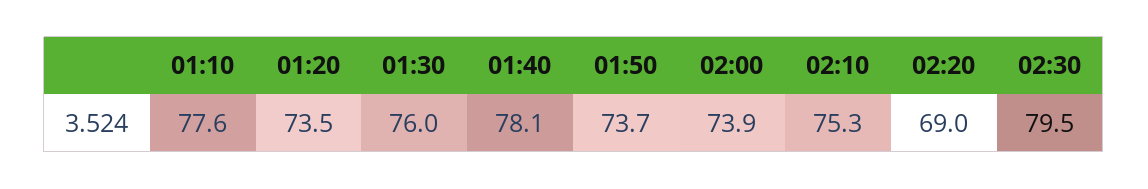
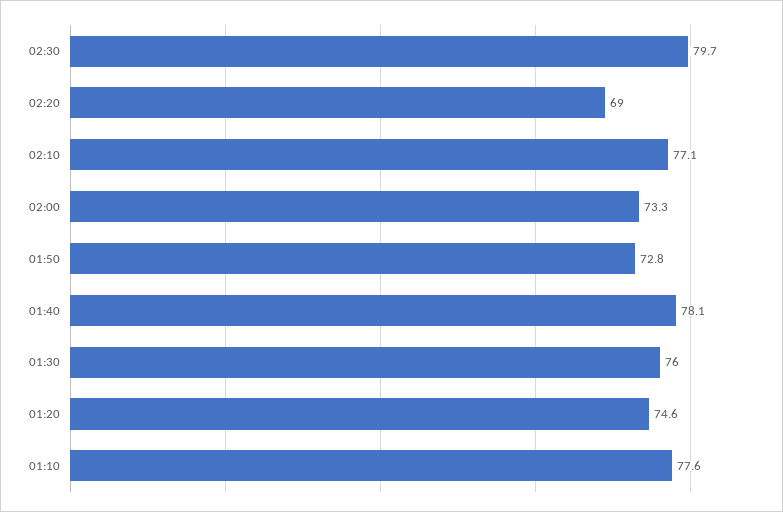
  {
    "01:10": 77.6,
-   "01:20": 73.5,
+   "01:20": 74.6,
    "01:30": 76,
    "01:40": 78.1,
-   "01:50": 73.7,
+   "01:50": 72.8,
-   "02:00": 73.9,
+   "02:00": 73.3,
-   "02:10": 75.3,
+   "02:10": 77.1,
    "02:20": 69,
-   "02:30": 79.5
+   "02:30": 79.7
  }

